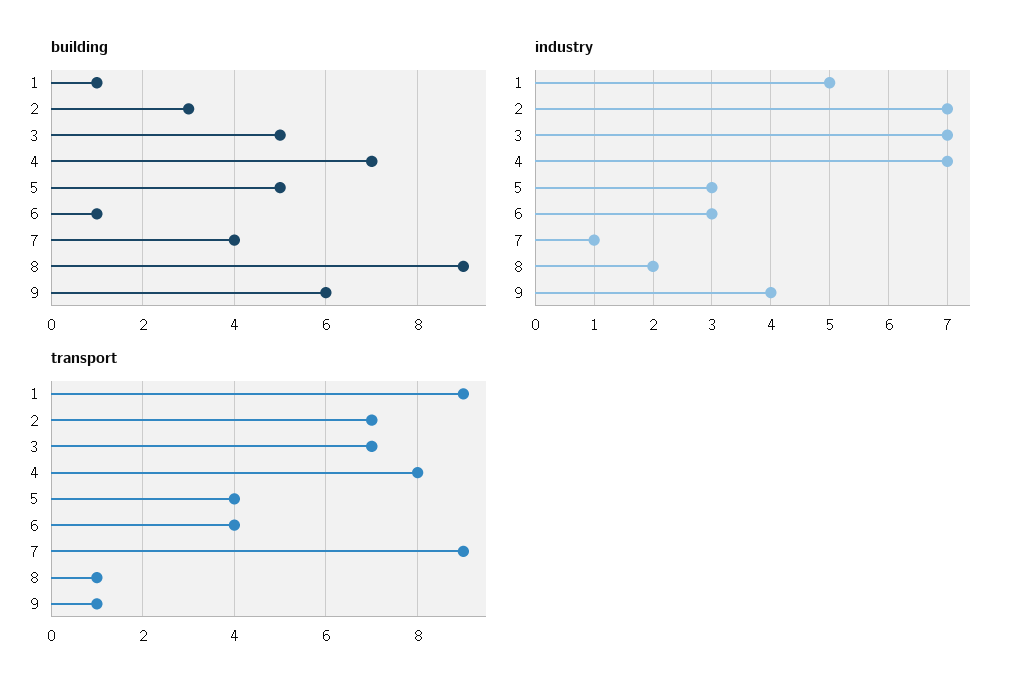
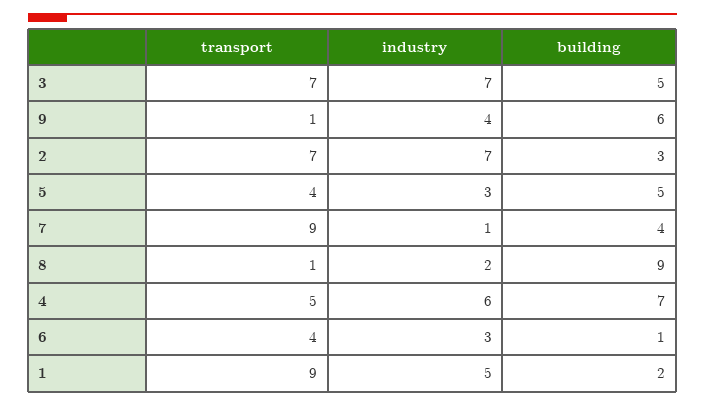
  {
    "building": {
-     "1": 1,
+     "1": 2,
      "2": 3,
      "3": 5,
      "4": 7,
      "5": 5,
      "6": 1,
      "7": 4,
      "8": 9,
      "9": 6
    },
    "industry": {
      "1": 5,
      "2": 7,
      "3": 7,
-     "4": 7,
+     "4": 6,
      "5": 3,
      "6": 3,
      "7": 1,
      "8": 2,
      "9": 4
    },
    "transport": {
      "1": 9,
      "2": 7,
      "3": 7,
-     "4": 8,
+     "4": 5,
      "5": 4,
      "6": 4,
      "7": 9,
      "8": 1,
      "9": 1
    }
  }

